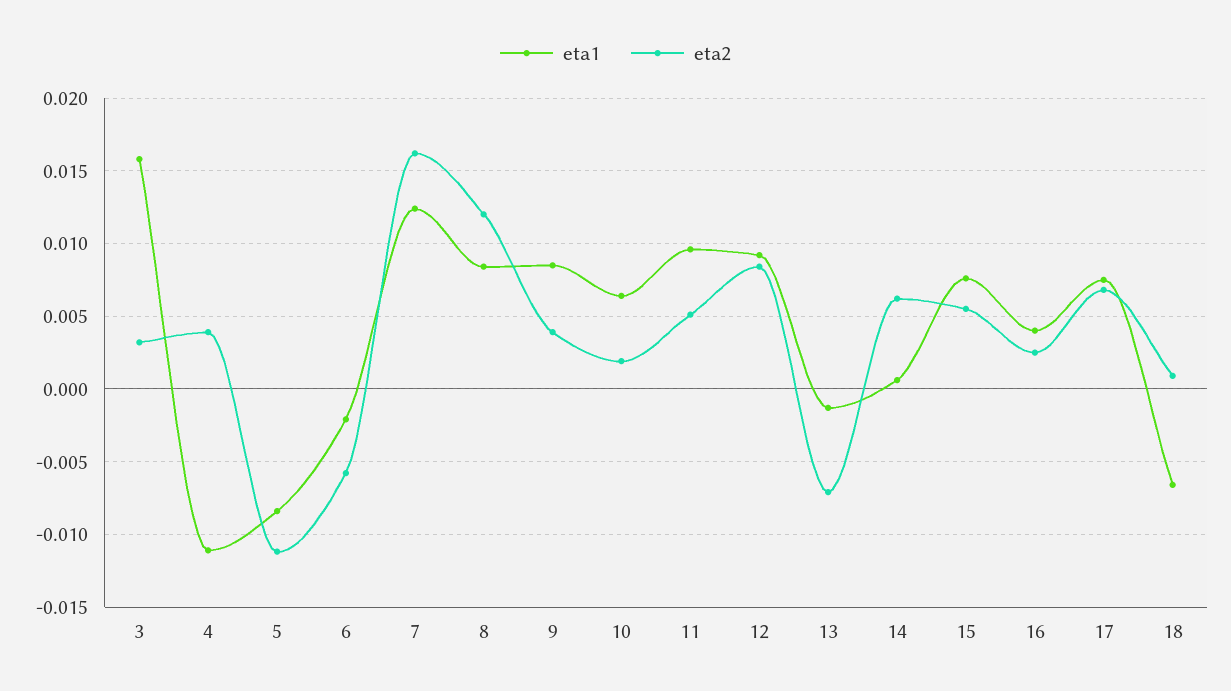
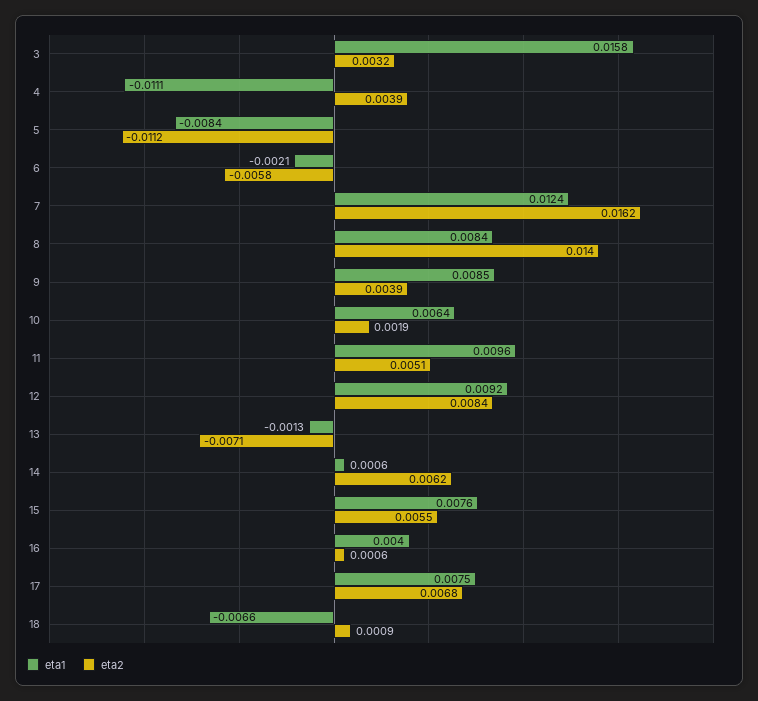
  {
    "eta1": {
      "3": 0.0158,
      "4": -0.0111,
      "5": -0.0084,
      "6": -0.0021,
      "7": 0.0124,
      "8": 0.0084,
      "9": 0.0085,
      "10": 0.0064,
      "11": 0.0096,
      "12": 0.0092,
      "13": -0.0013,
      "14": 0.0006,
      "15": 0.0076,
      "16": 0.004,
      "17": 0.0075,
      "18": -0.0066
    },
    "eta2": {
      "3": 0.0032,
      "4": 0.0039,
      "5": -0.0112,
      "6": -0.0058,
      "7": 0.0162,
-     "8": 0.012,
+     "8": 0.014,
      "9": 0.0039,
      "10": 0.0019,
      "11": 0.0051,
      "12": 0.0084,
      "13": -0.0071,
      "14": 0.0062,
      "15": 0.0055,
-     "16": 0.0025,
+     "16": 0.0006,
      "17": 0.0068,
      "18": 0.0009
    }
  }

